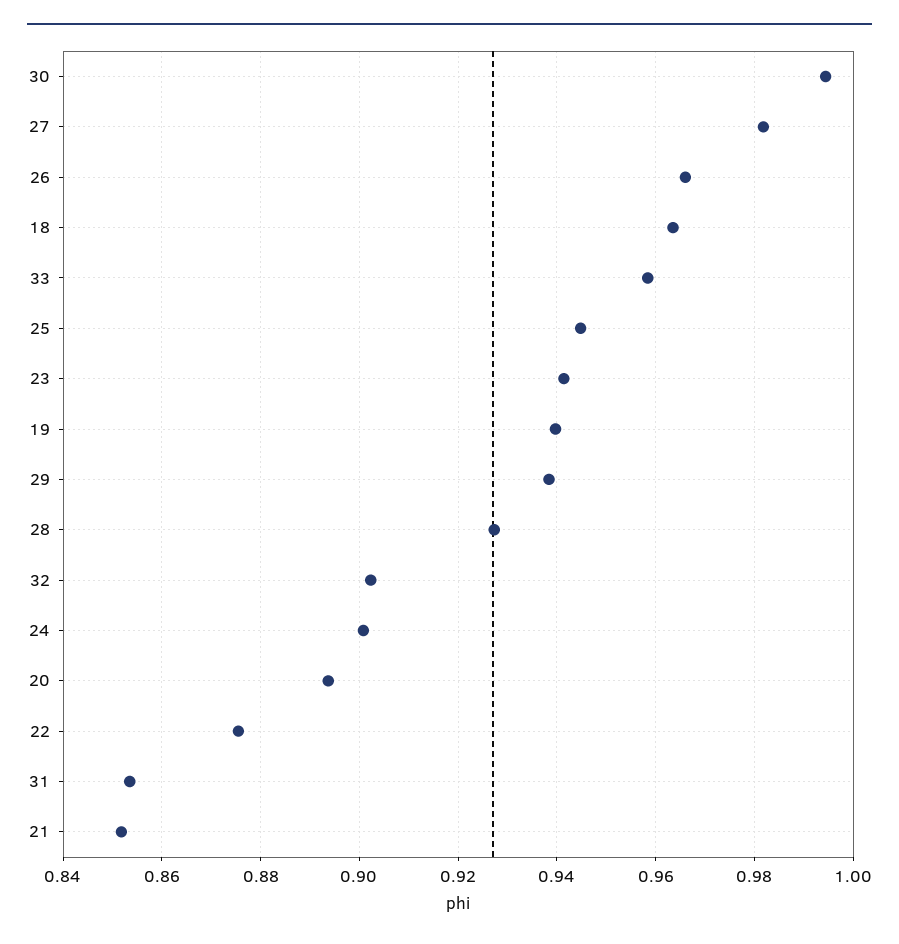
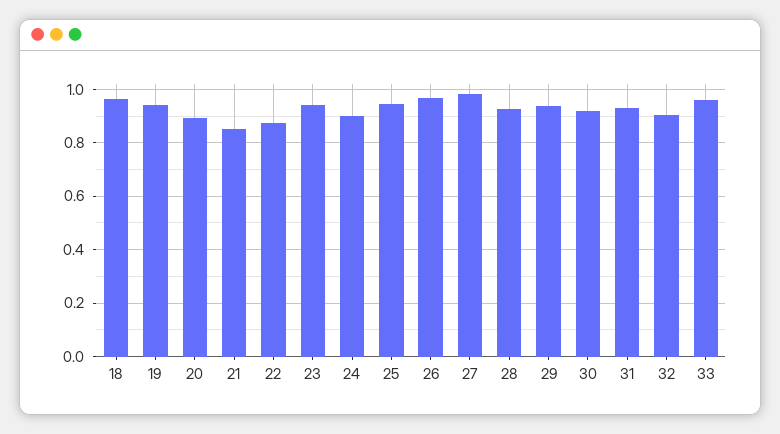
  {
-   "30": 0.994,
+   "30": 0.925,
    "27": 0.982,
    "26": 0.966,
    "18": 0.964,
    "33": 0.958,
    "25": 0.944,
    "23": 0.942,
    "19": 0.94,
    "29": 0.938,
    "28": 0.928,
    "32": 0.902,
    "24": 0.9,
    "20": 0.894,
    "22": 0.876,
-   "31": 0.854,
+   "31": 0.925,
    "21": 0.852
  }

